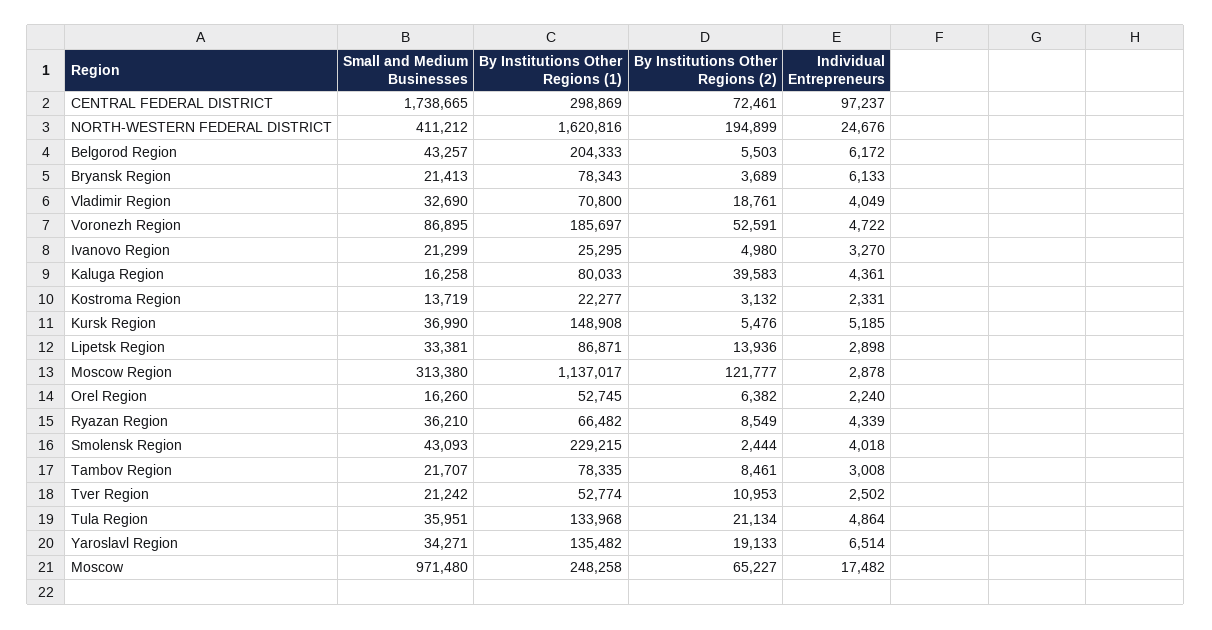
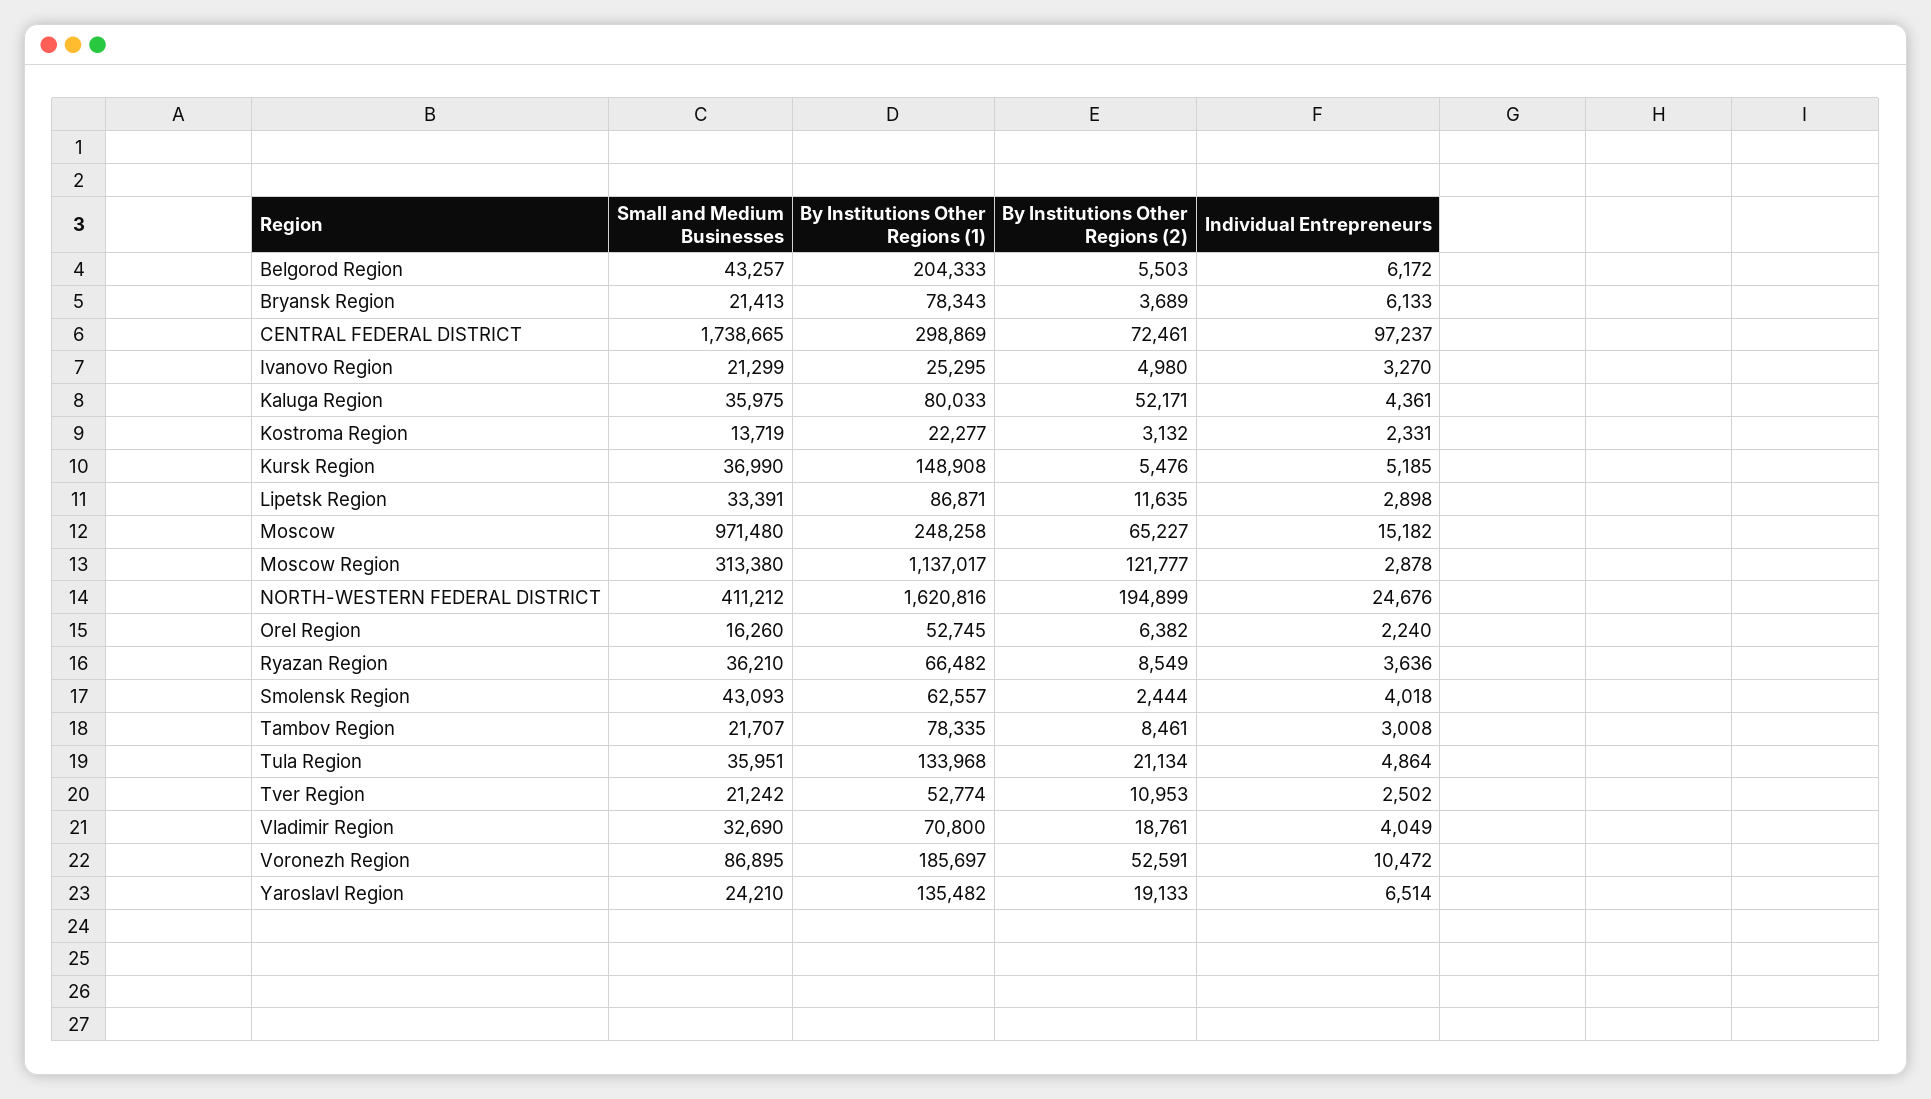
  {
    "Small and Medium Businesses": {
      "CENTRAL FEDERAL DISTRICT": 1738665,
      "NORTH-WESTERN FEDERAL DISTRICT": 411212,
      "Belgorod Region": 43257,
      "Bryansk Region": 21413,
      "Vladimir Region": 32690,
      "Voronezh Region": 86895,
      "Ivanovo Region": 21299,
-     "Kaluga Region": 16258,
+     "Kaluga Region": 35975,
      "Kostroma Region": 13719,
      "Kursk Region": 36990,
-     "Lipetsk Region": 33381,
+     "Lipetsk Region": 33391,
      "Moscow Region": 313380,
      "Orel Region": 16260,
      "Ryazan Region": 36210,
      "Smolensk Region": 43093,
      "Tambov Region": 21707,
      "Tver Region": 21242,
      "Tula Region": 35951,
-     "Yaroslavl Region": 34271,
+     "Yaroslavl Region": 24210,
      "Moscow": 971480
    },
    "By Institutions Other Regions (1)": {
      "CENTRAL FEDERAL DISTRICT": 298869,
      "NORTH-WESTERN FEDERAL DISTRICT": 1620816,
      "Belgorod Region": 204333,
      "Bryansk Region": 78343,
      "Vladimir Region": 70800,
      "Voronezh Region": 185697,
      "Ivanovo Region": 25295,
      "Kaluga Region": 80033,
      "Kostroma Region": 22277,
      "Kursk Region": 148908,
      "Lipetsk Region": 86871,
      "Moscow Region": 1137017,
      "Orel Region": 52745,
      "Ryazan Region": 66482,
-     "Smolensk Region": 229215,
+     "Smolensk Region": 62557,
      "Tambov Region": 78335,
      "Tver Region": 52774,
      "Tula Region": 133968,
      "Yaroslavl Region": 135482,
      "Moscow": 248258
    },
    "By Institutions Other Regions (2)": {
      "CENTRAL FEDERAL DISTRICT": 72461,
      "NORTH-WESTERN FEDERAL DISTRICT": 194899,
      "Belgorod Region": 5503,
      "Bryansk Region": 3689,
      "Vladimir Region": 18761,
      "Voronezh Region": 52591,
      "Ivanovo Region": 4980,
-     "Kaluga Region": 39583,
+     "Kaluga Region": 52171,
      "Kostroma Region": 3132,
      "Kursk Region": 5476,
-     "Lipetsk Region": 13936,
+     "Lipetsk Region": 11635,
      "Moscow Region": 121777,
      "Orel Region": 6382,
      "Ryazan Region": 8549,
      "Smolensk Region": 2444,
      "Tambov Region": 8461,
      "Tver Region": 10953,
      "Tula Region": 21134,
      "Yaroslavl Region": 19133,
      "Moscow": 65227
    },
    "Individual Entrepreneurs": {
      "CENTRAL FEDERAL DISTRICT": 97237,
      "NORTH-WESTERN FEDERAL DISTRICT": 24676,
      "Belgorod Region": 6172,
      "Bryansk Region": 6133,
      "Vladimir Region": 4049,
-     "Voronezh Region": 4722,
+     "Voronezh Region": 10472,
      "Ivanovo Region": 3270,
      "Kaluga Region": 4361,
      "Kostroma Region": 2331,
      "Kursk Region": 5185,
      "Lipetsk Region": 2898,
      "Moscow Region": 2878,
      "Orel Region": 2240,
-     "Ryazan Region": 4339,
+     "Ryazan Region": 3636,
      "Smolensk Region": 4018,
      "Tambov Region": 3008,
      "Tver Region": 2502,
      "Tula Region": 4864,
      "Yaroslavl Region": 6514,
-     "Moscow": 17482
+     "Moscow": 15182
    }
  }

